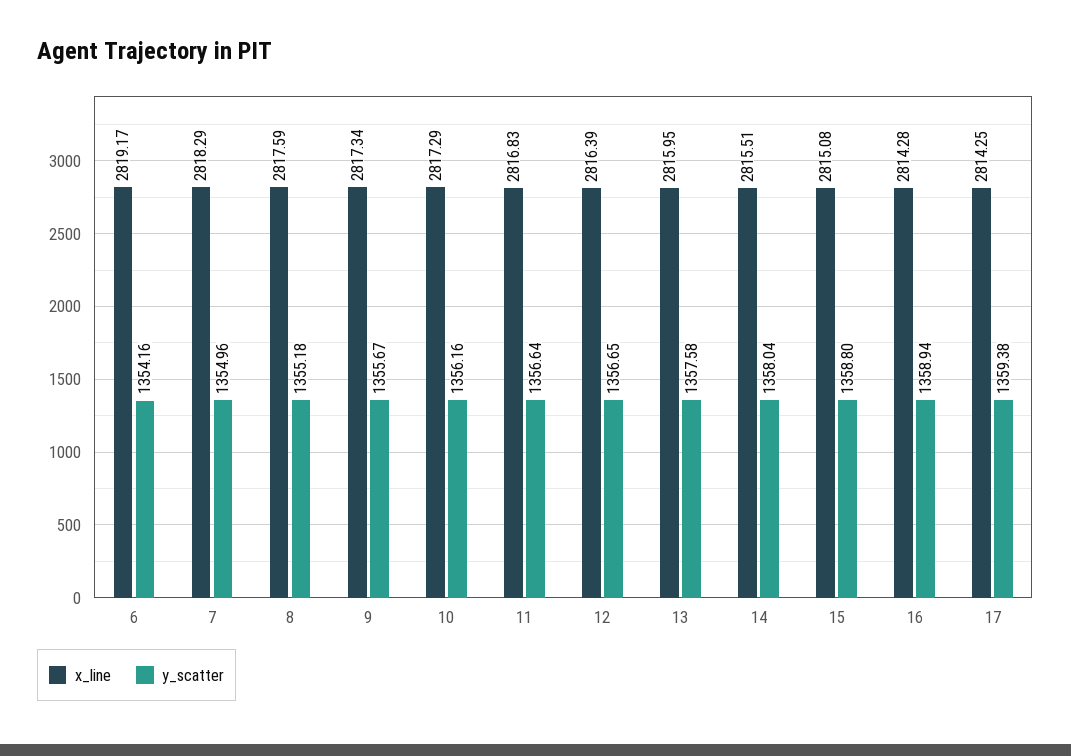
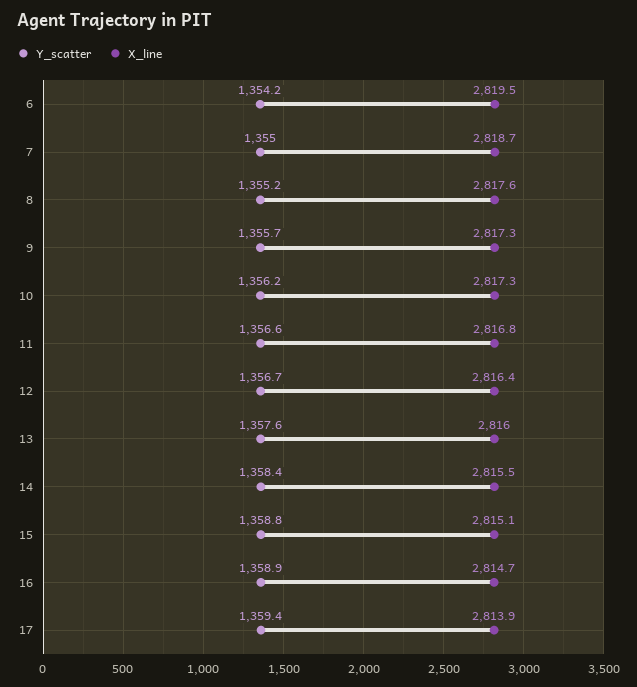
  {
    "x_line": {
-     "6": 2819.17,
+     "6": 2819.5,
-     "7": 2818.29,
+     "7": 2818.7,
      "8": 2817.59,
      "9": 2817.34,
      "10": 2817.29,
      "11": 2816.83,
      "12": 2816.39,
      "13": 2815.95,
      "14": 2815.51,
      "15": 2815.08,
-     "16": 2814.28,
+     "16": 2814.7,
-     "17": 2814.25
+     "17": 2813.9
    },
    "y_scatter": {
      "6": 1354.16,
      "7": 1354.96,
      "8": 1355.18,
      "9": 1355.67,
      "10": 1356.16,
      "11": 1356.64,
      "12": 1356.65,
      "13": 1357.58,
-     "14": 1358.04,
+     "14": 1358.4,
      "15": 1358.8,
      "16": 1358.94,
      "17": 1359.38
    }
  }

